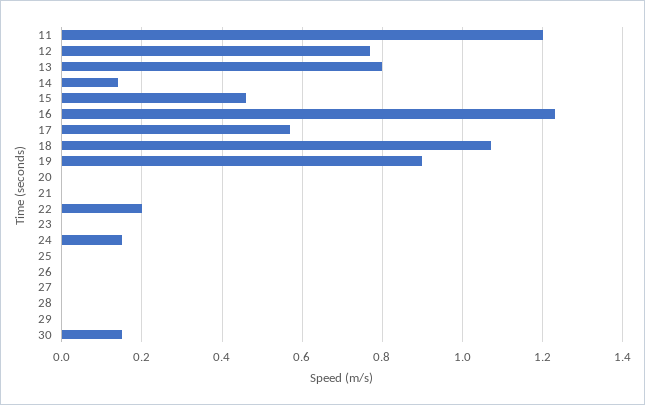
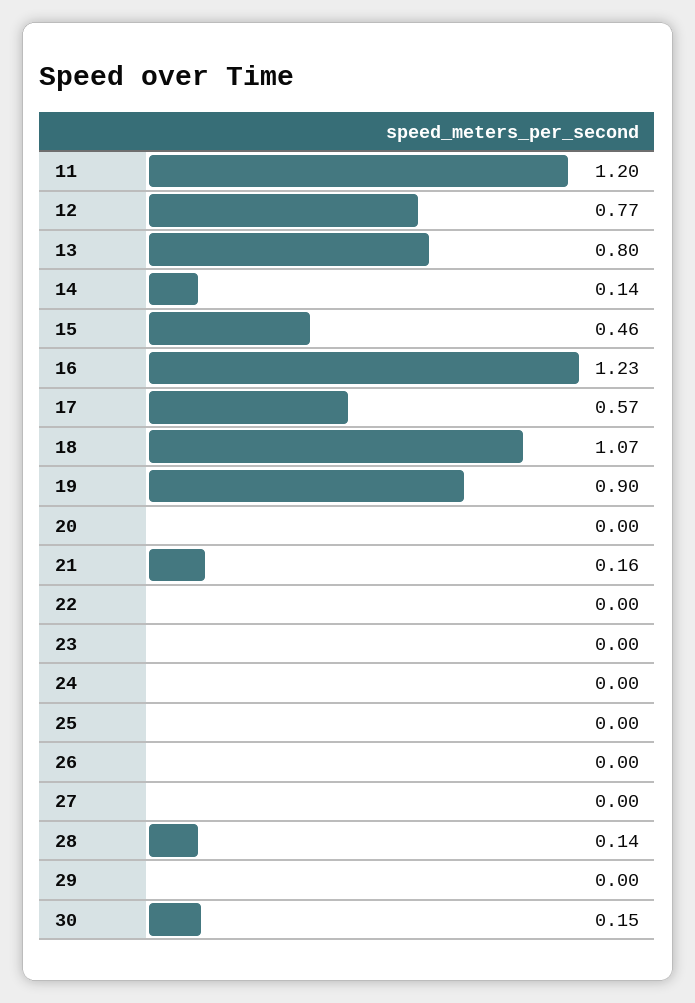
  {
    "11": 1.2,
    "12": 0.77,
    "13": 0.8,
    "14": 0.14,
    "15": 0.46,
    "16": 1.23,
    "17": 0.57,
    "18": 1.07,
    "19": 0.9,
    "20": 0,
-   "21": 0,
+   "21": 0.16,
-   "22": 0.2,
+   "22": 0,
    "23": 0,
-   "24": 0.15,
+   "24": 0,
    "25": 0,
    "26": 0,
    "27": 0,
-   "28": 0,
+   "28": 0.14,
    "29": 0,
    "30": 0.15
  }

